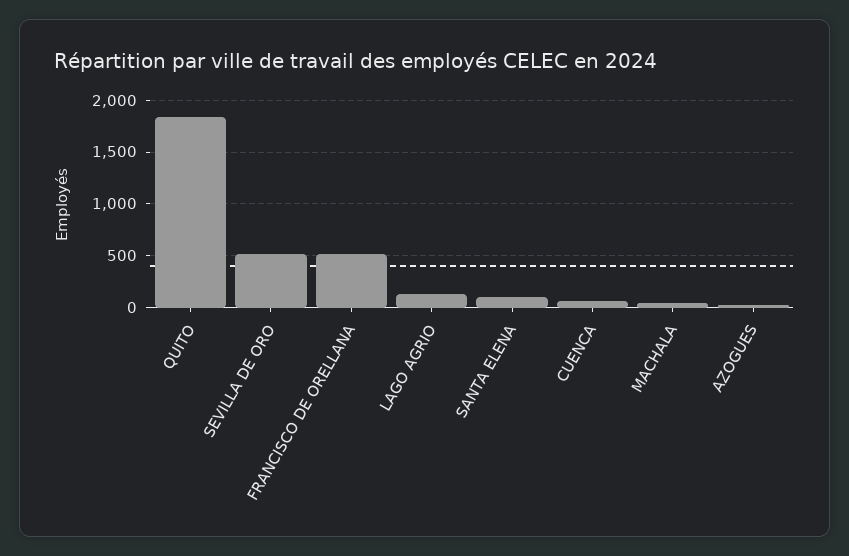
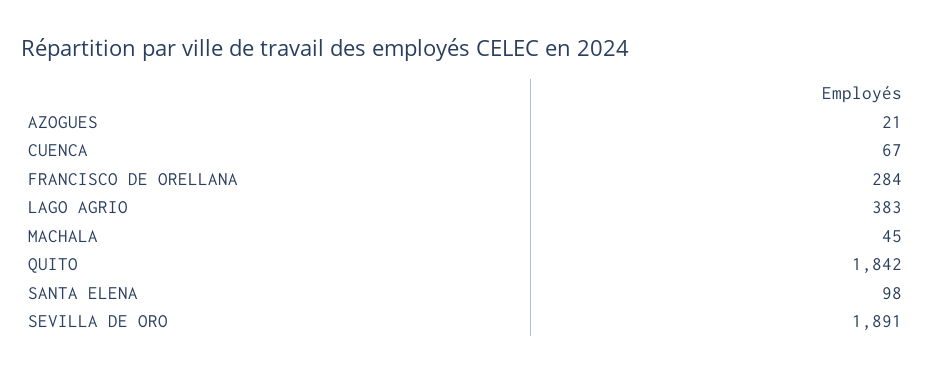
  {
    "QUITO": 1842,
-   "SEVILLA DE ORO": 500,
+   "SEVILLA DE ORO": 1891,
-   "FRANCISCO DE ORELLANA": 500,
+   "FRANCISCO DE ORELLANA": 284,
-   "LAGO AGRIO": 100,
+   "LAGO AGRIO": 383,
    "SANTA ELENA": 98,
    "CUENCA": 67,
    "MACHALA": 45,
    "AZOGUES": 21
  }

